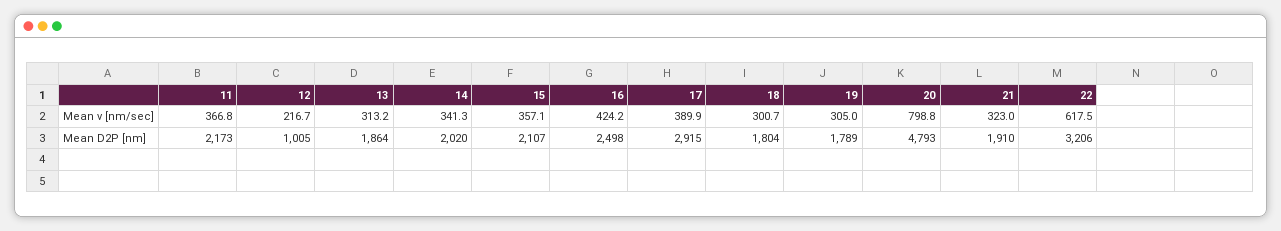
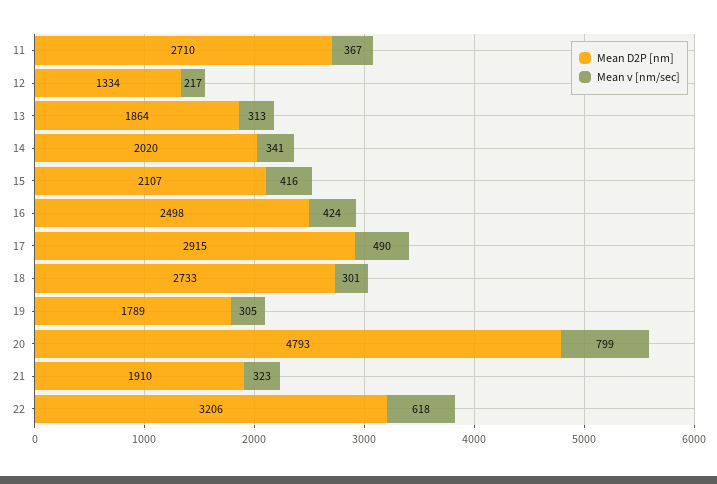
  {
    "Mean v [nm/sec]": {
      "11": 366.8,
      "12": 216.7,
      "13": 313.2,
      "14": 341.3,
-     "15": 357.1,
+     "15": 416,
      "16": 424.2,
-     "17": 389.9,
+     "17": 490,
      "18": 300.7,
      "19": 305,
      "20": 798.8,
      "21": 323,
      "22": 617.5
    },
    "Mean D2P [nm]": {
-     "11": 2173,
+     "11": 2710,
-     "12": 1005,
+     "12": 1334,
      "13": 1864,
      "14": 2020,
      "15": 2107,
      "16": 2498,
      "17": 2915,
-     "18": 1804,
+     "18": 2733,
      "19": 1789,
      "20": 4793,
      "21": 1910,
      "22": 3206
    }
  }

